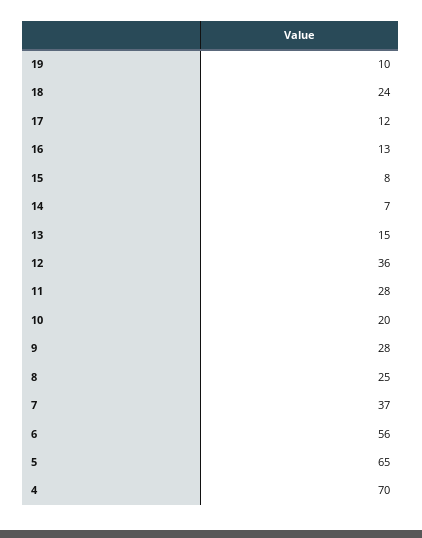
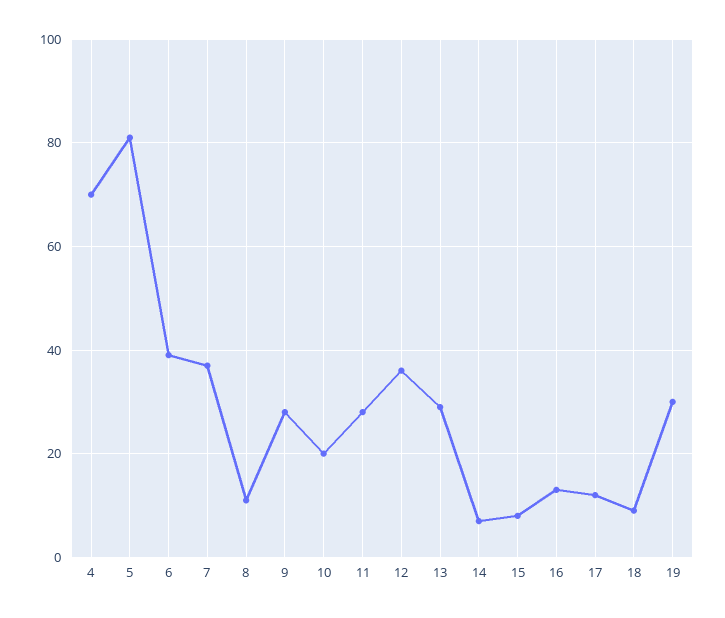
  {
-   "19": 10,
+   "19": 30,
-   "18": 24,
+   "18": 10,
    "17": 12,
    "16": 13,
    "15": 8,
    "14": 7,
-   "13": 15,
+   "13": 30,
    "12": 36,
    "11": 28,
    "10": 20,
    "9": 28,
-   "8": 25,
+   "8": 10,
    "7": 37,
-   "6": 56,
+   "6": 40,
-   "5": 65,
+   "5": 80,
    "4": 70
  }

